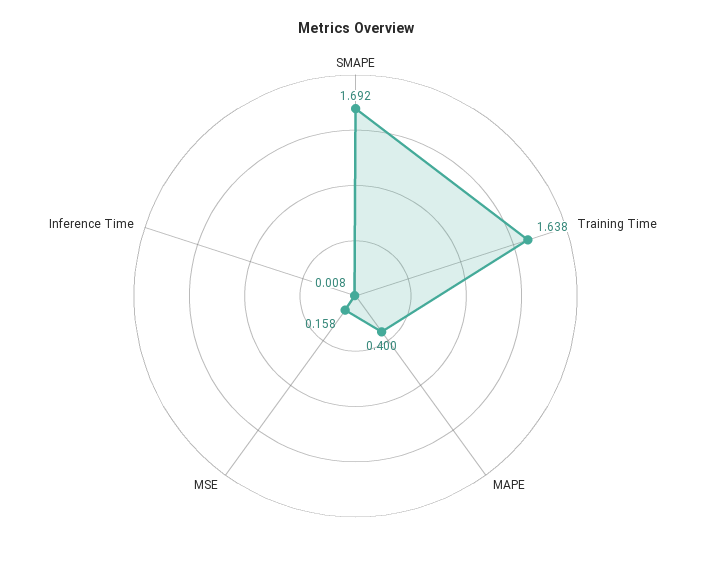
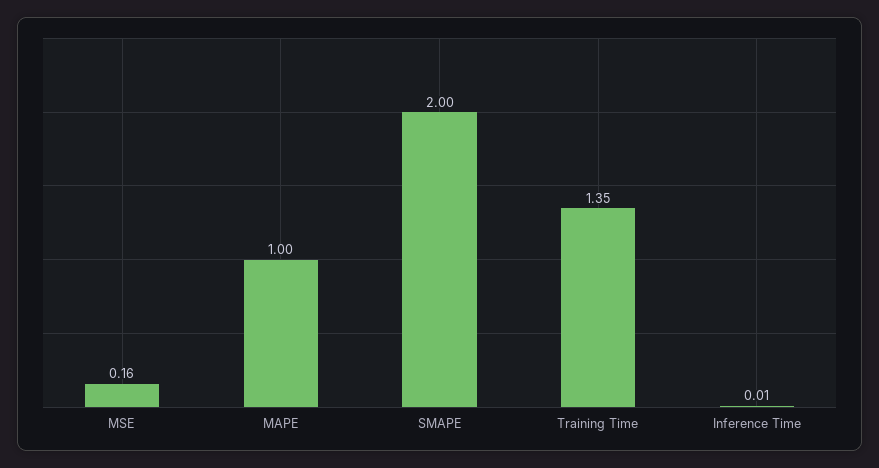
  {
-   "SMAPE": 1.692,
+   "SMAPE": 2,
-   "Training Time": 1.638,
+   "Training Time": 1.35,
-   "MAPE": 0.4,
+   "MAPE": 1,
    "MSE": 0.158,
    "Inference Time": 0.008
  }

